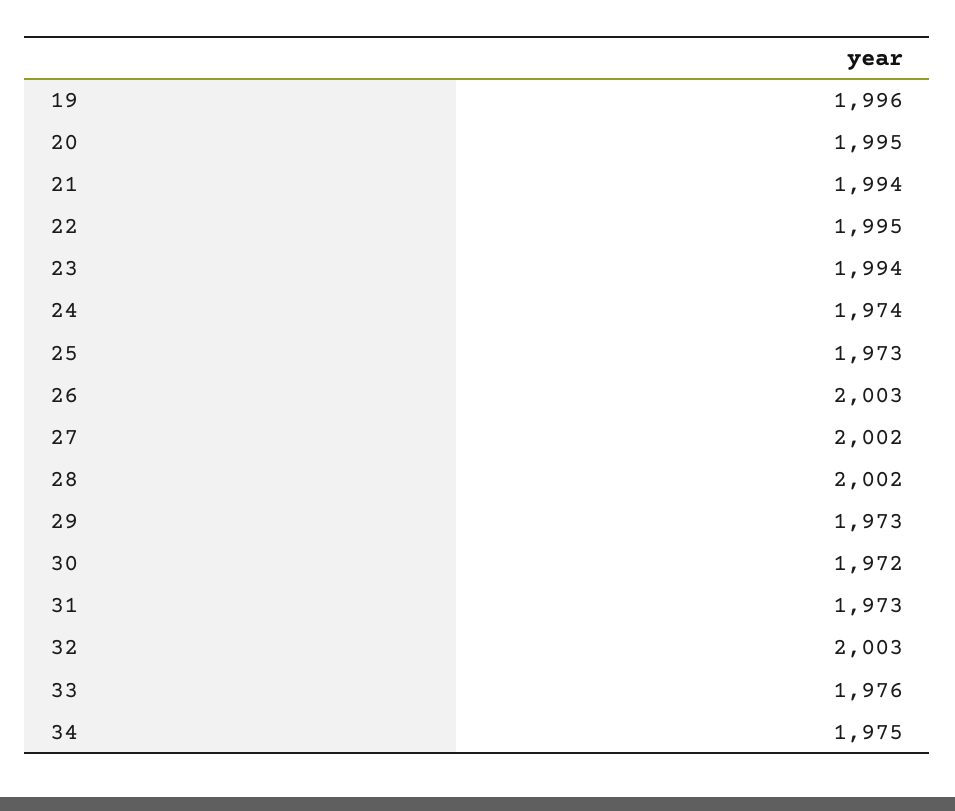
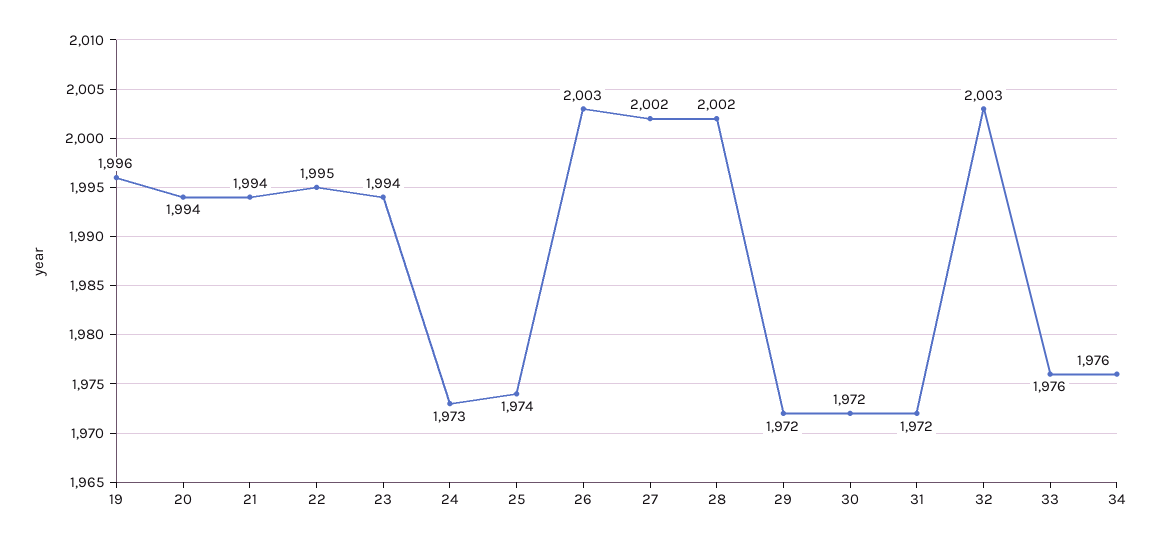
  {
    "19": 1996,
-   "20": 1995,
+   "20": 1994,
    "21": 1994,
    "22": 1995,
    "23": 1994,
-   "24": 1974,
+   "24": 1973,
-   "25": 1973,
+   "25": 1974,
    "26": 2003,
    "27": 2002,
    "28": 2002,
-   "29": 1973,
+   "29": 1972,
    "30": 1972,
-   "31": 1973,
+   "31": 1972,
    "32": 2003,
    "33": 1976,
-   "34": 1975
+   "34": 1976
  }

